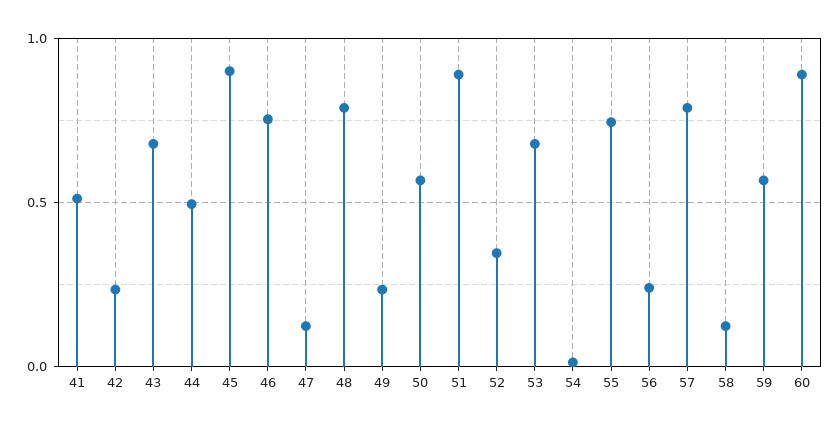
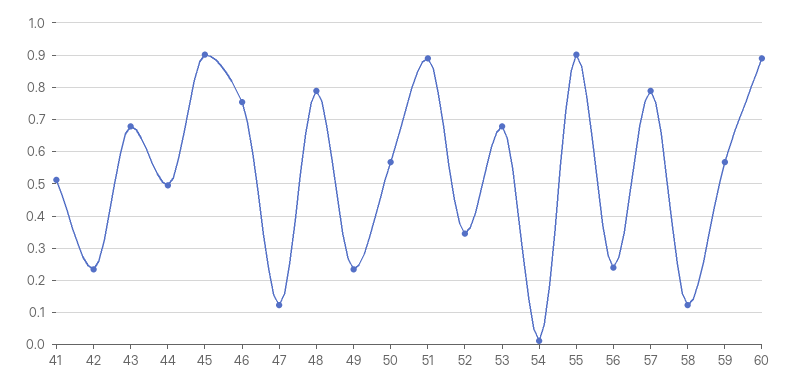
  {
    "41": 0.52,
    "42": 0.24,
    "43": 0.68,
    "44": 0.5,
    "45": 0.9,
    "46": 0.76,
    "47": 0.12,
    "48": 0.78,
    "49": 0.24,
    "50": 0.56,
    "51": 0.9,
    "52": 0.34,
    "53": 0.68,
    "54": 0.02,
-   "55": 0.75,
+   "55": 0.9,
    "56": 0.24,
    "57": 0.78,
    "58": 0.12,
    "59": 0.56,
    "60": 0.9
  }

